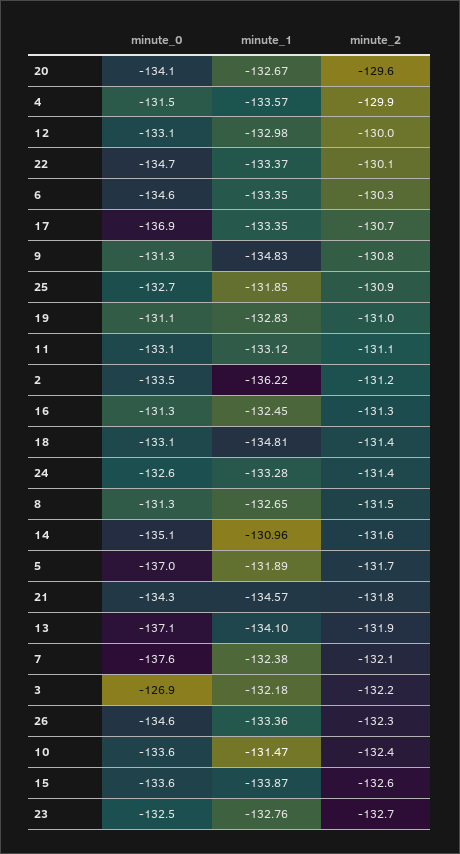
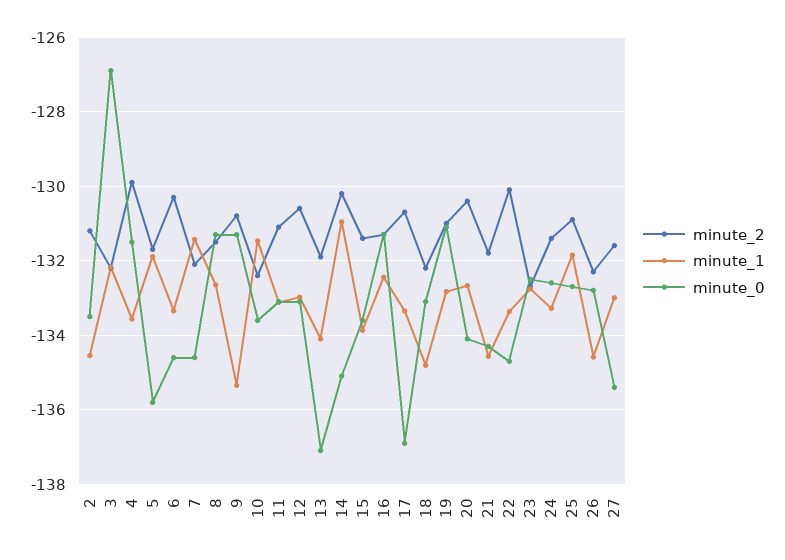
  {
    "minute_0": {
      "20": -134.1,
      "4": -131.5,
      "12": -133.1,
      "22": -134.7,
      "6": -134.6,
      "17": -136.9,
      "9": -131.3,
      "25": -132.7,
      "19": -131.1,
      "11": -133.1,
      "2": -133.5,
      "16": -131.3,
      "18": -133.1,
      "24": -132.6,
      "8": -131.3,
      "14": -135.1,
-     "5": -137,
+     "5": -135.8,
      "21": -134.3,
      "13": -137.1,
-     "7": -137.6,
+     "7": -134.6,
      "3": -126.9,
-     "26": -134.6,
+     "26": -132.8,
      "10": -133.6,
      "15": -133.6,
-     "23": -132.5
+     "23": -132.5,
+     "27": -135.4
    },
    "minute_1": {
      "20": -132.67,
      "4": -133.57,
      "12": -132.98,
      "22": -133.37,
      "6": -133.35,
      "17": -133.35,
-     "9": -134.83,
+     "9": -135.4,
      "25": -131.85,
      "19": -132.83,
      "11": -133.12,
-     "2": -136.22,
+     "2": -134.6,
      "16": -132.45,
      "18": -134.81,
      "24": -133.28,
      "8": -132.65,
      "14": -130.96,
      "5": -131.89,
      "21": -134.57,
      "13": -134.1,
-     "7": -132.38,
+     "7": -131.4,
      "3": -132.18,
-     "26": -133.36,
+     "26": -134.6,
      "10": -131.47,
      "15": -133.87,
-     "23": -132.76
+     "23": -132.76,
+     "27": -133
    },
    "minute_2": {
-     "20": -129.6,
+     "20": -130.4,
      "4": -129.9,
-     "12": -130,
+     "12": -130.6,
      "22": -130.1,
      "6": -130.3,
      "17": -130.7,
      "9": -130.8,
      "25": -130.9,
      "19": -131,
      "11": -131.1,
      "2": -131.2,
      "16": -131.3,
-     "18": -131.4,
+     "18": -132.2,
      "24": -131.4,
      "8": -131.5,
-     "14": -131.6,
+     "14": -130.2,
      "5": -131.7,
      "21": -131.8,
      "13": -131.9,
      "7": -132.1,
      "3": -132.2,
      "26": -132.3,
      "10": -132.4,
-     "15": -132.6,
+     "15": -131.4,
-     "23": -132.7
+     "23": -132.7,
+     "27": -131.6
    }
  }

